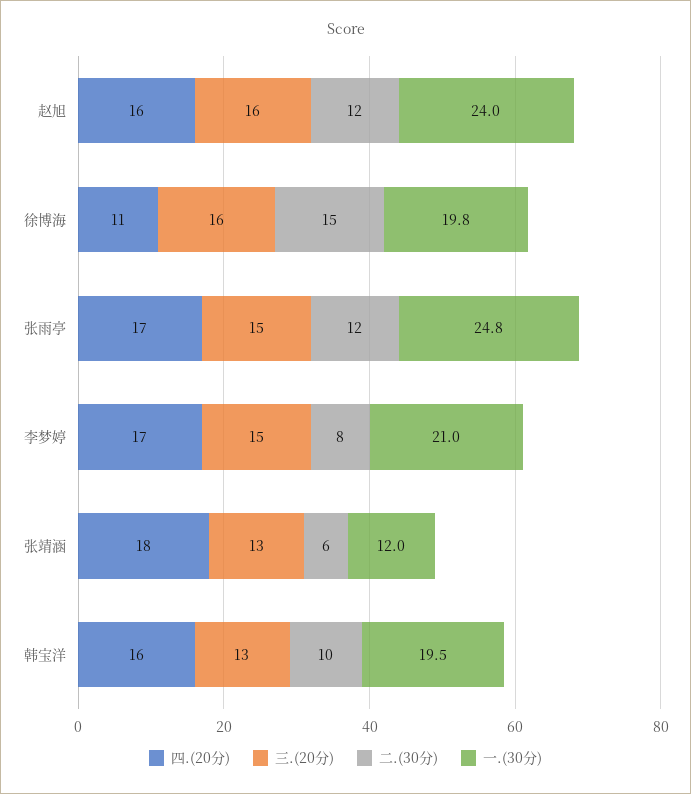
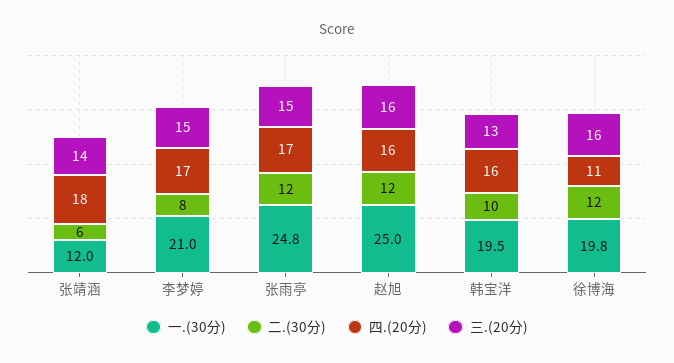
  {
    "四.(20分)": {
      "赵旭": 16,
      "徐博海": 11,
      "张雨亭": 17,
      "李梦婷": 17,
      "张靖涵": 18,
      "韩宝洋": 16
    },
    "三.(20分)": {
      "赵旭": 16,
      "徐博海": 16,
      "张雨亭": 15,
      "李梦婷": 15,
-     "张靖涵": 13,
+     "张靖涵": 14,
      "韩宝洋": 13
    },
    "二.(30分)": {
      "赵旭": 12,
-     "徐博海": 15,
+     "徐博海": 12,
      "张雨亭": 12,
      "李梦婷": 8,
      "张靖涵": 6,
      "韩宝洋": 10
    },
    "一.(30分)": {
-     "赵旭": 24,
+     "赵旭": 25,
      "徐博海": 19.8,
      "张雨亭": 24.8,
      "李梦婷": 21,
      "张靖涵": 12,
      "韩宝洋": 19.5
    }
  }

